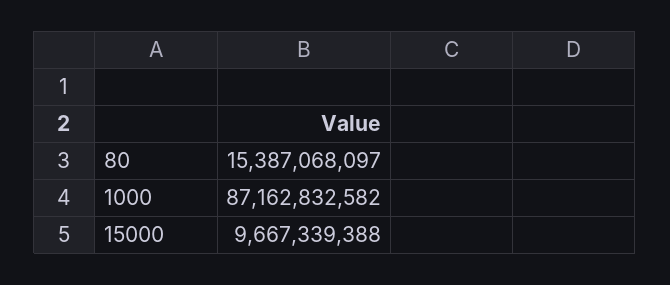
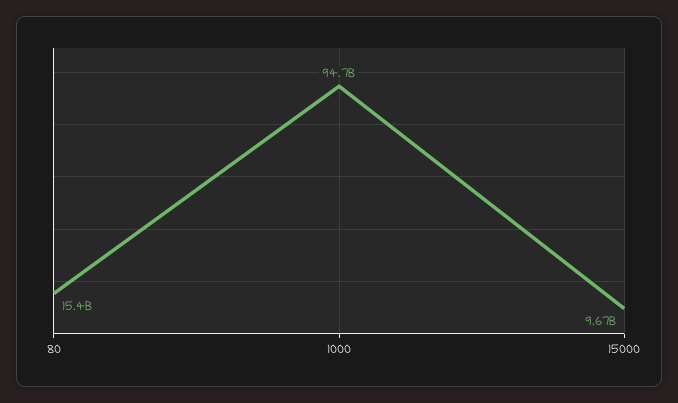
  {
    "80": 15387068097,
-   "1000": 87162832582,
+   "1000": 94700000000,
    "15000": 9667339388
  }

